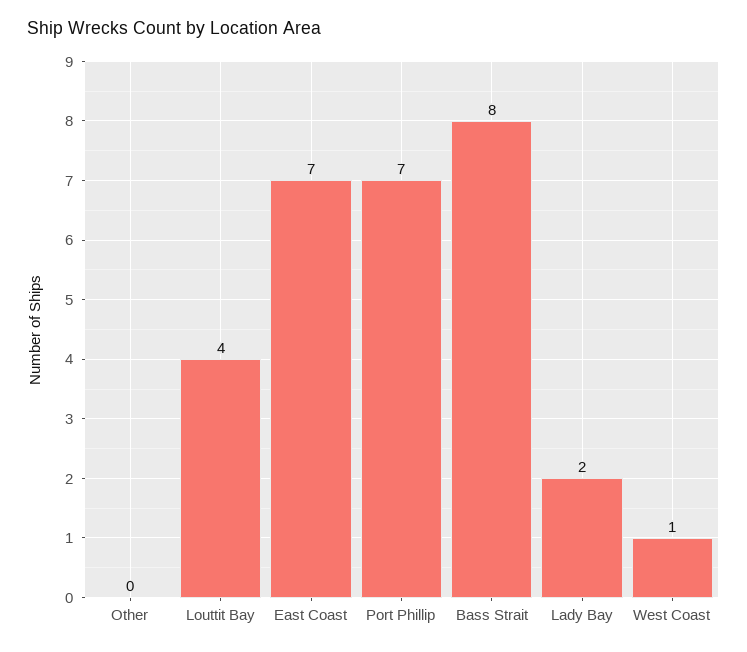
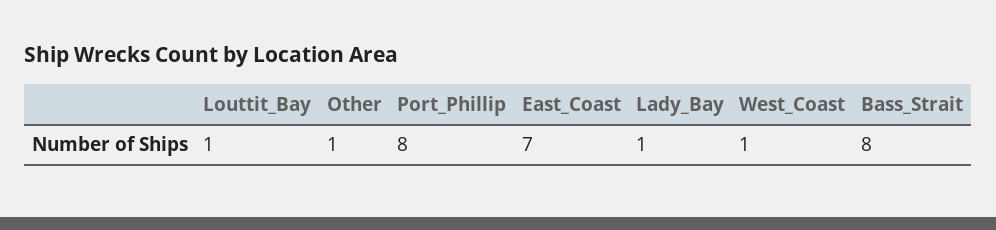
  {
-   "Other": 0,
+   "Other": 1,
-   "Louttit Bay": 4,
+   "Louttit Bay": 1,
    "East Coast": 7,
-   "Port Phillip": 7,
+   "Port Phillip": 8,
    "Bass Strait": 8,
-   "Lady Bay": 2,
+   "Lady Bay": 1,
    "West Coast": 1
  }

